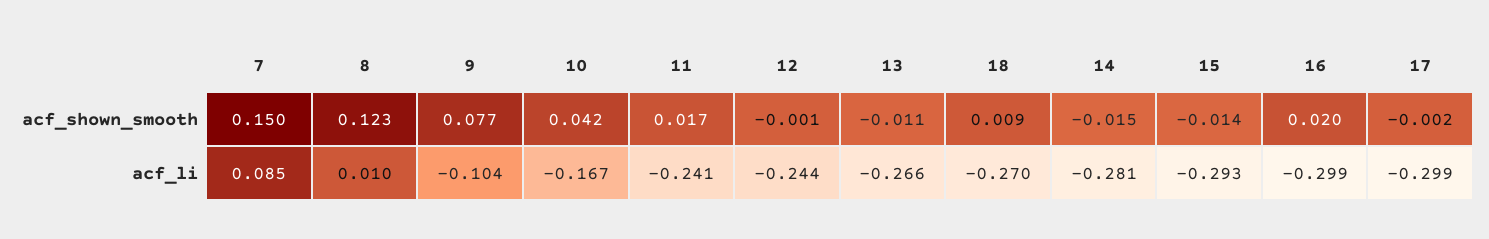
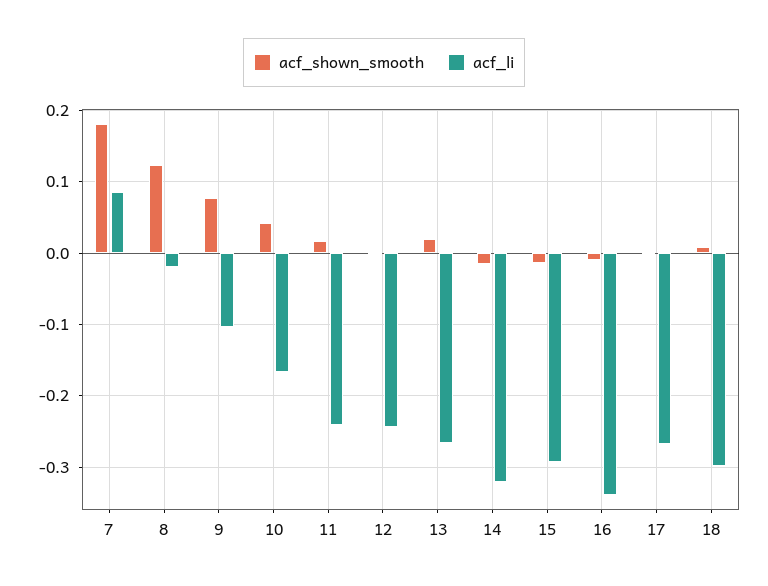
  {
    "acf_shown_smooth": {
-     "7": 0.15,
+     "7": 0.18,
      "8": 0.123,
      "9": 0.077,
      "10": 0.042,
      "11": 0.017,
      "12": -0.001,
-     "13": -0.011,
+     "13": 0.02,
      "18": 0.009,
      "14": -0.015,
      "15": -0.014,
-     "16": 0.02,
+     "16": -0.01,
      "17": -0.002
    },
    "acf_li": {
      "7": 0.085,
-     "8": 0.01,
+     "8": -0.02,
      "9": -0.104,
      "10": -0.167,
      "11": -0.241,
      "12": -0.244,
      "13": -0.266,
-     "18": -0.27,
+     "18": -0.3,
-     "14": -0.281,
+     "14": -0.32,
      "15": -0.293,
-     "16": -0.299,
+     "16": -0.34,
-     "17": -0.299
+     "17": -0.27
    }
  }

